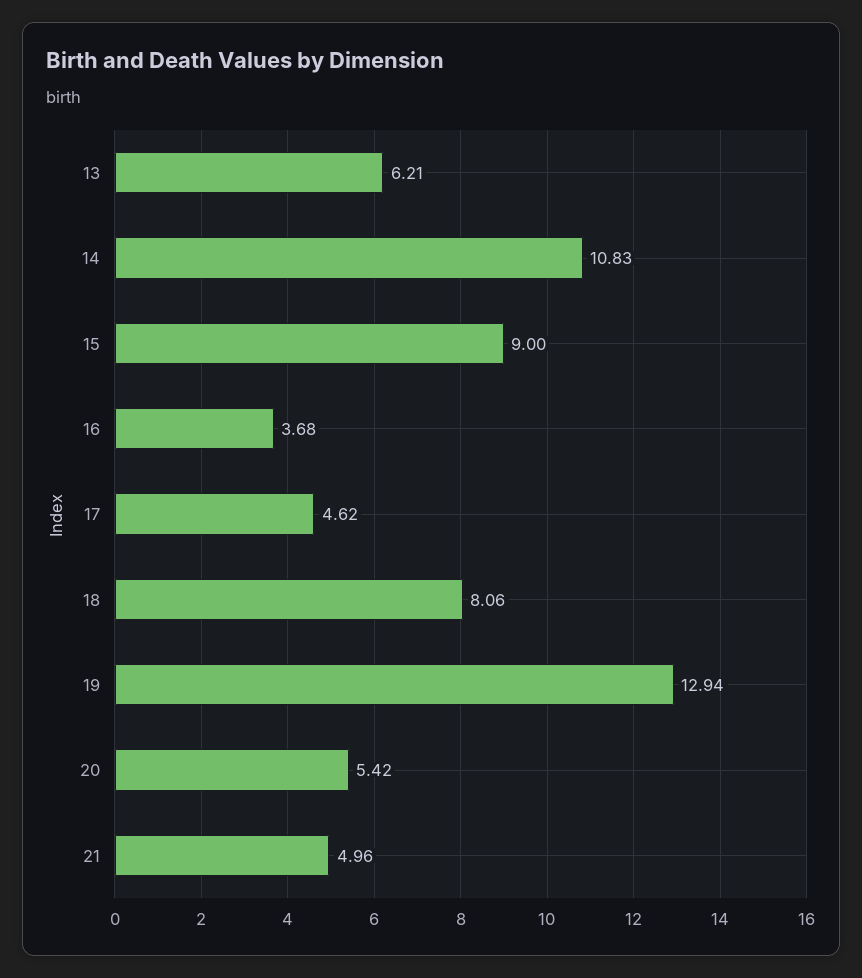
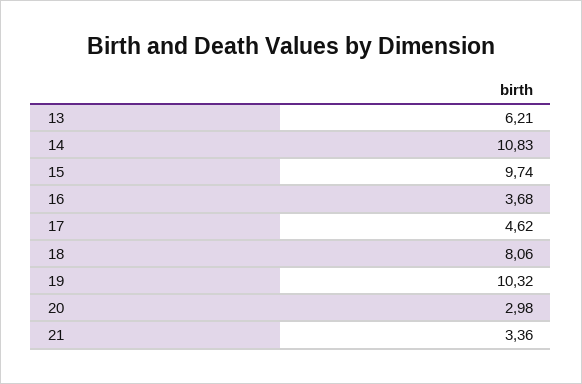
  {
    "13": 6.21,
    "14": 10.83,
-   "15": 9,
+   "15": 9.74,
    "16": 3.68,
    "17": 4.62,
    "18": 8.06,
-   "19": 12.94,
+   "19": 10.32,
-   "20": 5.42,
+   "20": 2.98,
-   "21": 4.96
+   "21": 3.36
  }

